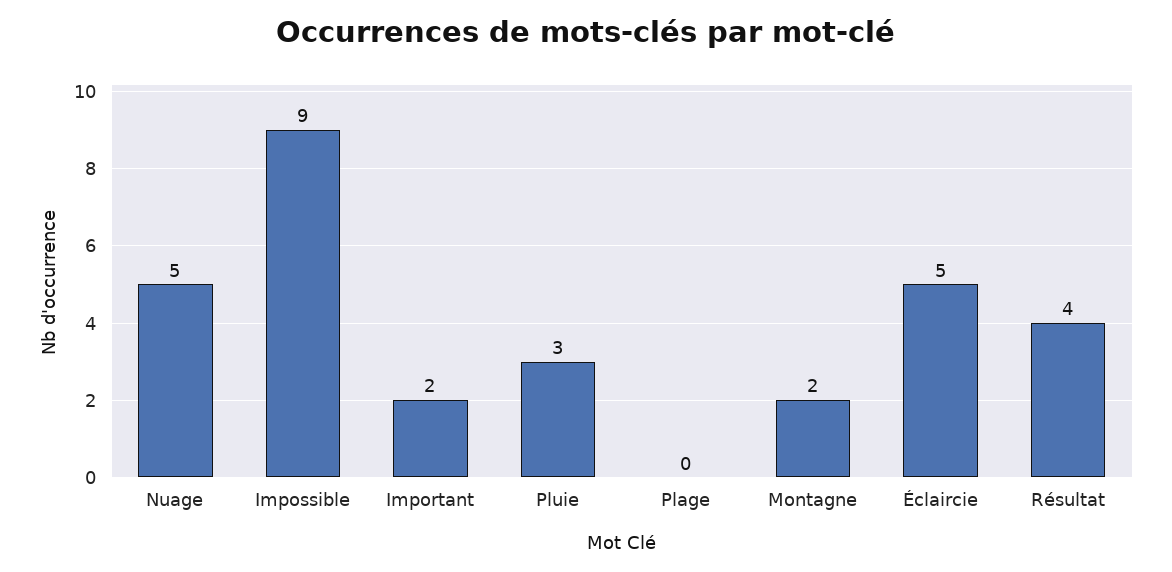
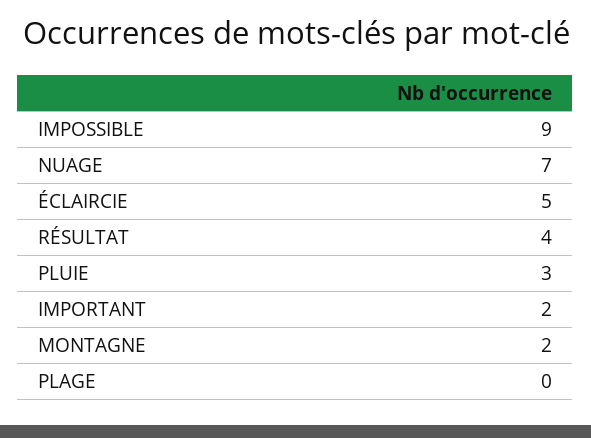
  {
-   "Nuage": 5,
+   "Nuage": 7,
    "Impossible": 9,
    "Important": 2,
    "Pluie": 3,
    "Plage": 0,
    "Montagne": 2,
    "Éclaircie": 5,
    "Résultat": 4
  }

